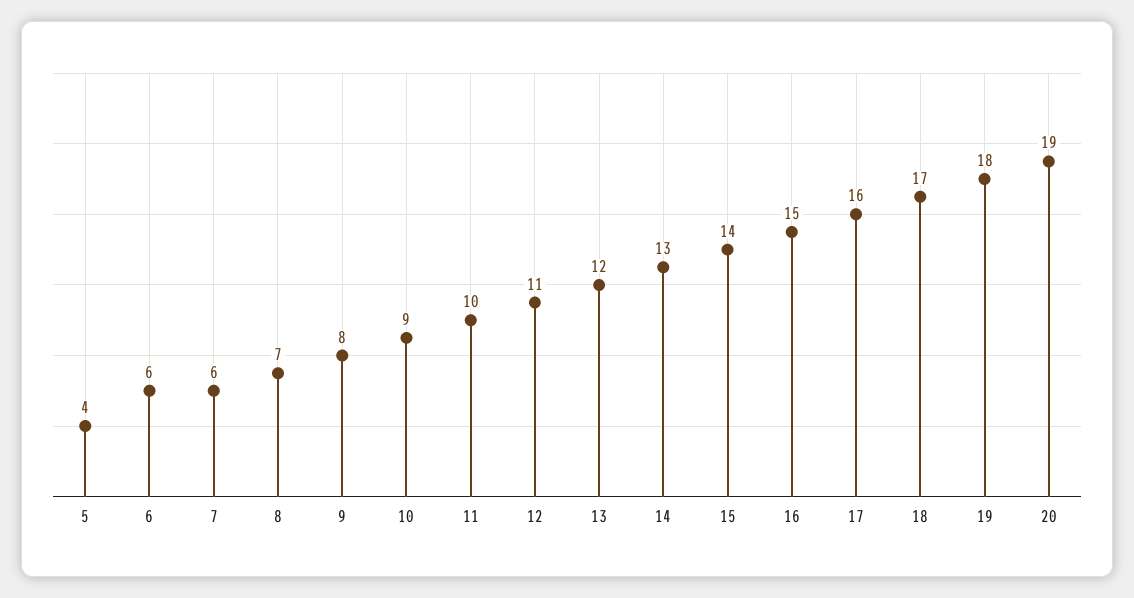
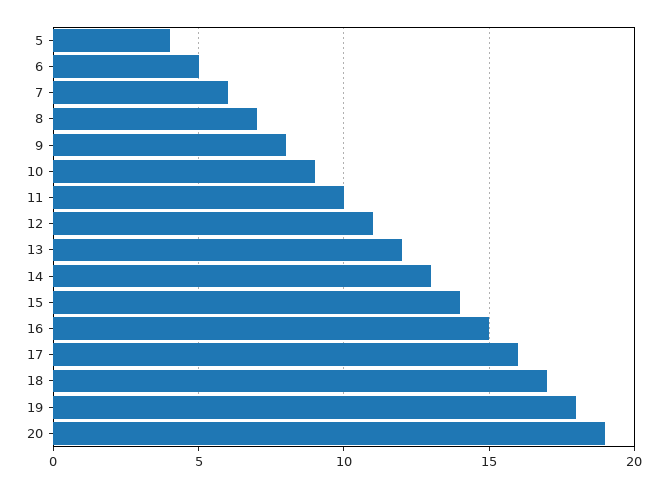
  {
    "5": 4,
-   "6": 6,
+   "6": 5,
    "7": 6,
    "8": 7,
    "9": 8,
    "10": 9,
    "11": 10,
    "12": 11,
    "13": 12,
    "14": 13,
    "15": 14,
    "16": 15,
    "17": 16,
    "18": 17,
    "19": 18,
    "20": 19
  }

